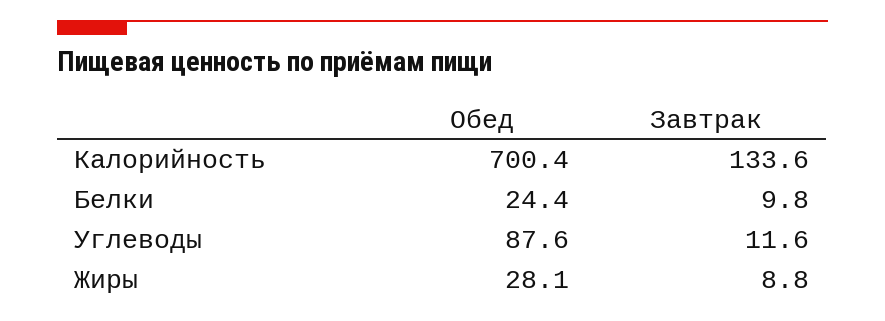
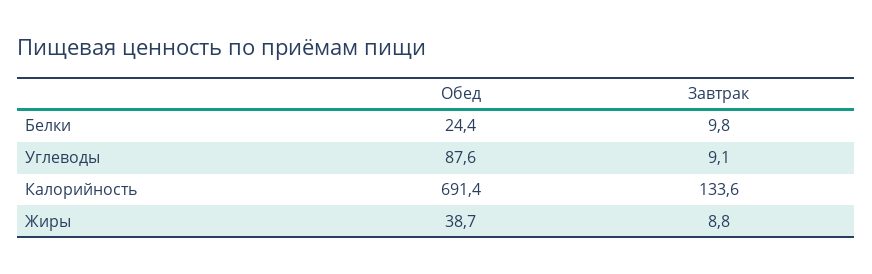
  {
    "Обед": {
-     "Калорийность": 700.4,
+     "Калорийность": 691.4,
      "Белки": 24.4,
      "Углеводы": 87.6,
-     "Жиры": 28.1
+     "Жиры": 38.7
    },
    "Завтрак": {
      "Калорийность": 133.6,
      "Белки": 9.8,
-     "Углеводы": 11.6,
+     "Углеводы": 9.1,
      "Жиры": 8.8
    }
  }

